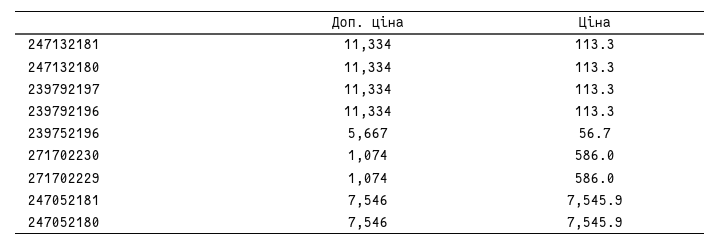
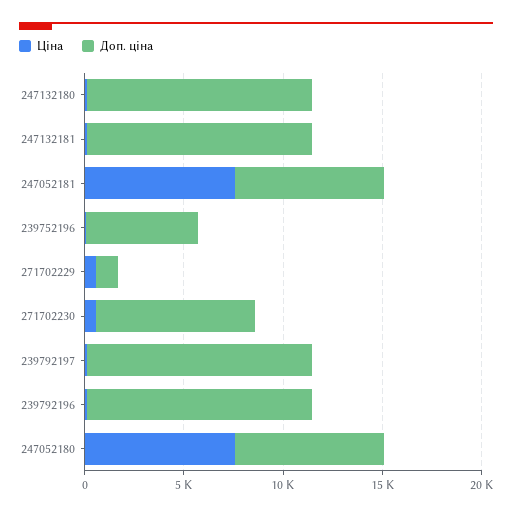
  {
    "Доп. ціна": {
      "247132181": 11334,
      "247132180": 11334,
      "239792197": 11334,
      "239792196": 11334,
      "239752196": 5667,
-     "271702230": 1074,
+     "271702230": 8000,
      "271702229": 1074,
      "247052181": 7546,
      "247052180": 7546
    },
    "Ціна": {
      "247132181": 113.3,
      "247132180": 113.3,
      "239792197": 113.3,
      "239792196": 113.3,
      "239752196": 56.7,
      "271702230": 586,
      "271702229": 586,
      "247052181": 7545.9,
      "247052180": 7545.9
    }
  }

